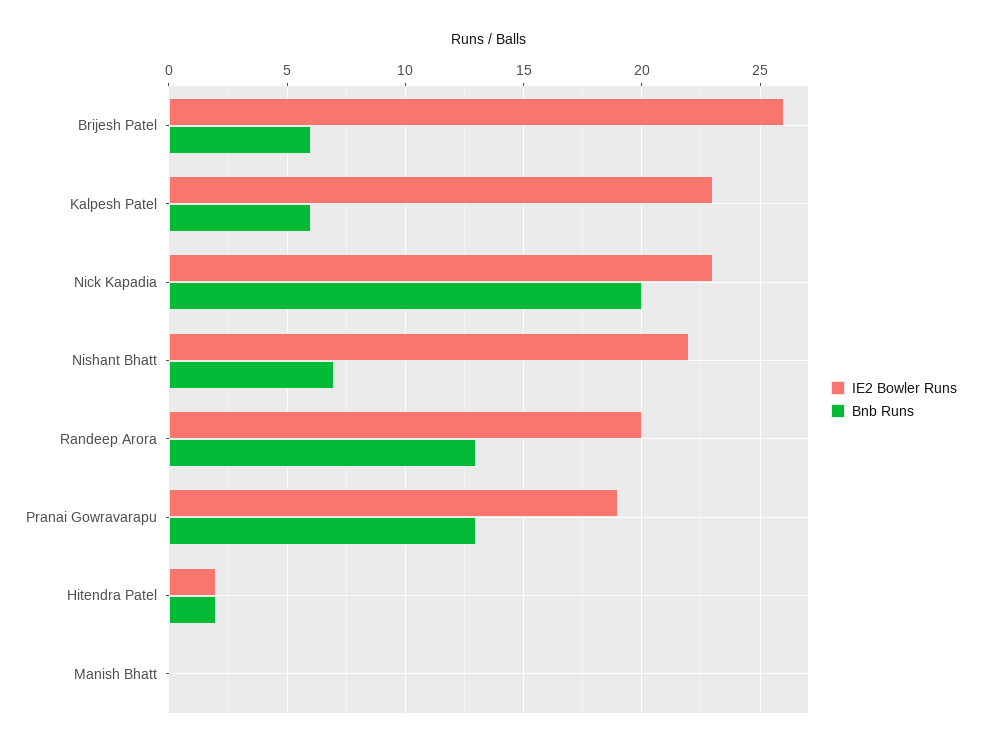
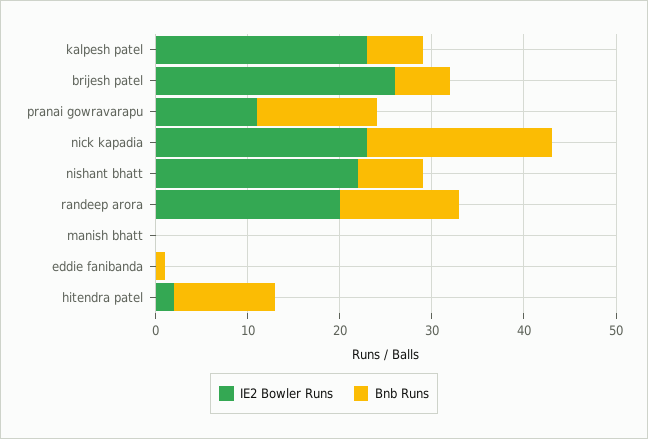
  {
    "IE2 Bowler Runs": {
      "Brijesh Patel": 26,
      "Kalpesh Patel": 23,
      "Nick Kapadia": 23,
      "Nishant Bhatt": 22,
      "Randeep Arora": 20,
-     "Pranai Gowravarapu": 19,
+     "Pranai Gowravarapu": 11,
      "Hitendra Patel": 2,
-     "Manish Bhatt": 0
+     "Manish Bhatt": 0,
+     "eddie fanibanda": 0
    },
    "Bnb Runs": {
      "Brijesh Patel": 6,
      "Kalpesh Patel": 6,
      "Nick Kapadia": 20,
      "Nishant Bhatt": 7,
      "Randeep Arora": 13,
      "Pranai Gowravarapu": 13,
-     "Hitendra Patel": 2,
+     "Hitendra Patel": 11,
-     "Manish Bhatt": 0
+     "Manish Bhatt": 0,
+     "eddie fanibanda": 1
    }
  }

